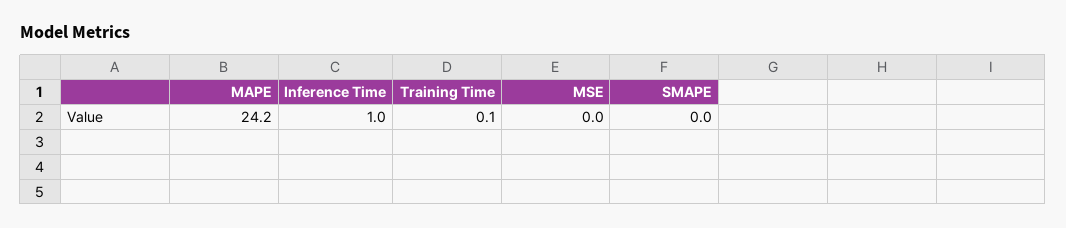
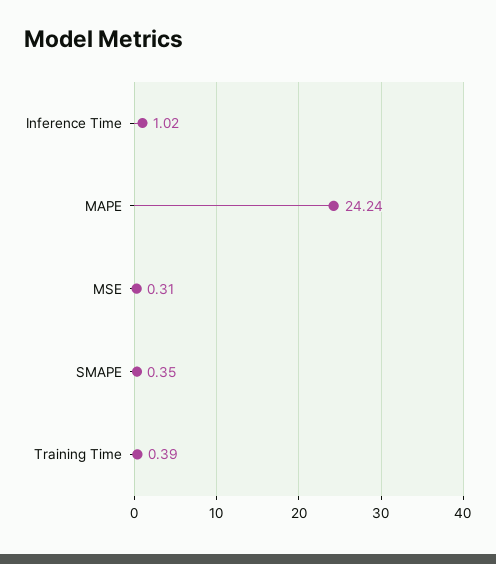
  {
    "MAPE": 24.24,
    "Inference Time": 1.02,
-   "Training Time": 0.1,
+   "Training Time": 0.39,
-   "MSE": 0,
+   "MSE": 0.31,
-   "SMAPE": 0
+   "SMAPE": 0.35
  }

